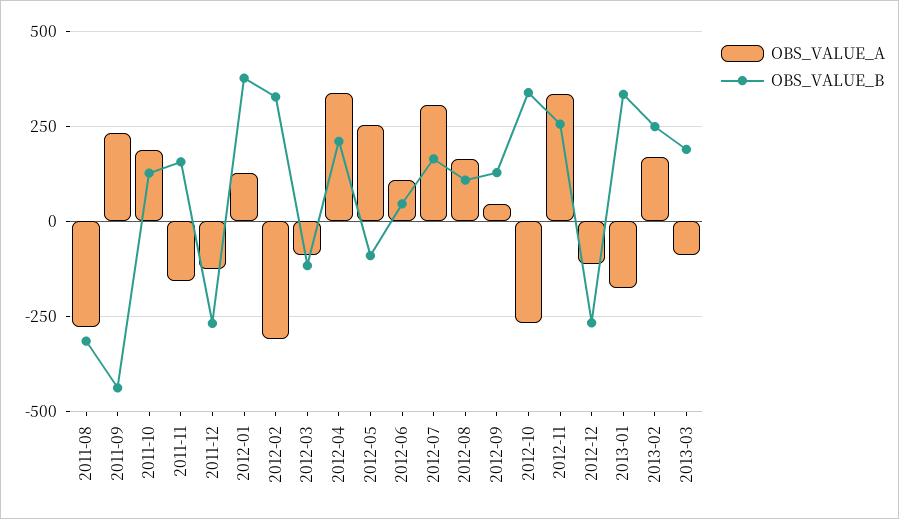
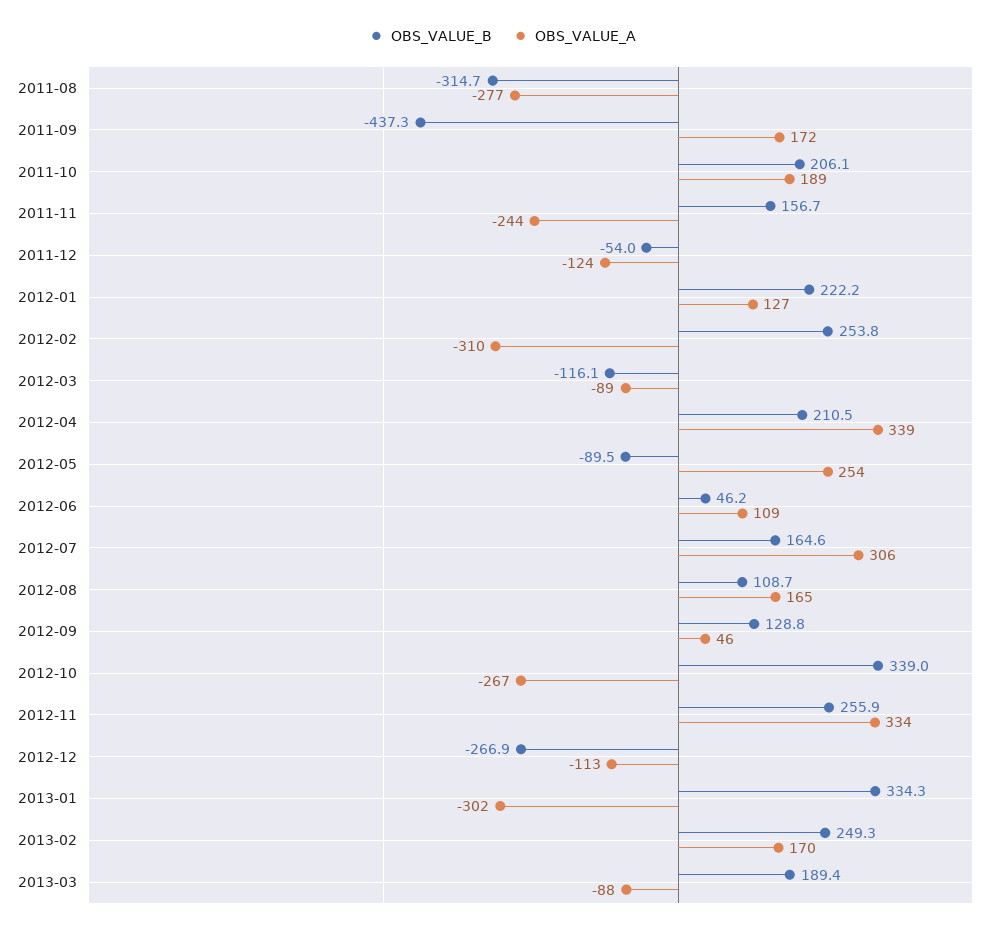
  {
    "OBS_VALUE_A": {
      "2011-08": -277,
-     "2011-09": 225,
+     "2011-09": 172,
      "2011-10": 189,
-     "2011-11": -150,
+     "2011-11": -244,
      "2011-12": -124,
      "2012-01": 127,
      "2012-02": -310,
      "2012-03": -89,
      "2012-04": 339,
      "2012-05": 254,
      "2012-06": 109,
      "2012-07": 306,
      "2012-08": 165,
      "2012-09": 46,
      "2012-10": -267,
      "2012-11": 334,
      "2012-12": -113,
-     "2013-01": -175,
+     "2013-01": -302,
      "2013-02": 170,
      "2013-03": -88
    },
    "OBS_VALUE_B": {
      "2011-08": -314.7,
      "2011-09": -437.3,
-     "2011-10": 125,
+     "2011-10": 206.1,
      "2011-11": 156.7,
-     "2011-12": -275,
+     "2011-12": -54,
-     "2012-01": 375,
+     "2012-01": 222.2,
-     "2012-02": 325,
+     "2012-02": 253.8,
      "2012-03": -116.1,
      "2012-04": 210.5,
      "2012-05": -89.5,
      "2012-06": 46.2,
      "2012-07": 164.6,
      "2012-08": 108.7,
      "2012-09": 128.8,
      "2012-10": 339,
      "2012-11": 255.9,
      "2012-12": -266.9,
      "2013-01": 334.3,
      "2013-02": 249.3,
      "2013-03": 189.4
    }
  }

